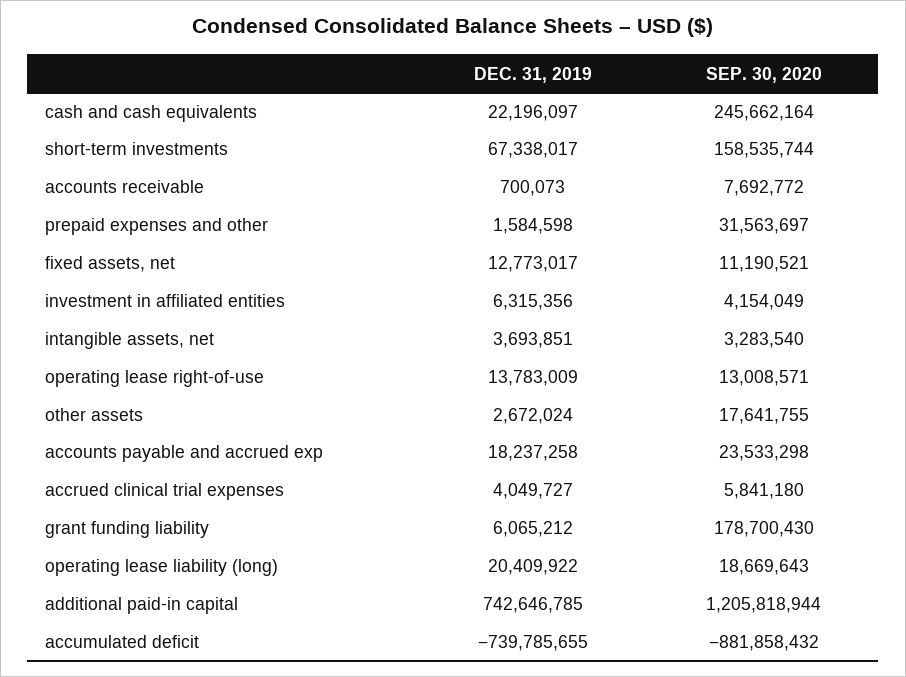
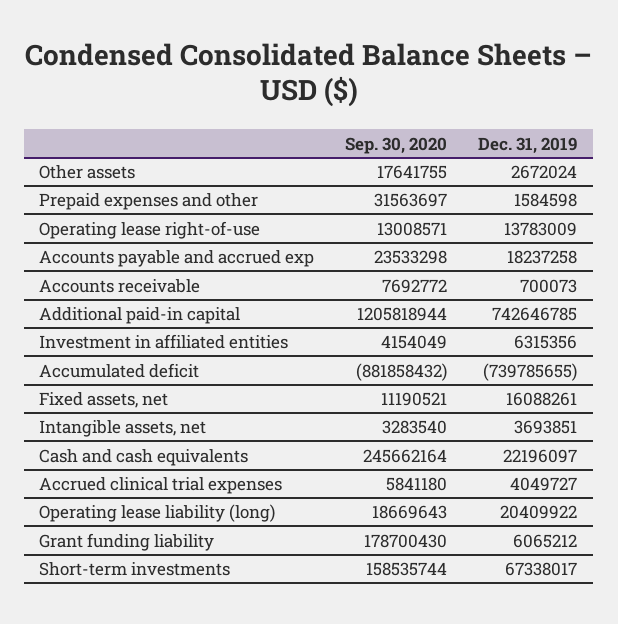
  {
    "DEC. 31, 2019": {
      "cash and cash equivalents": 22196097,
      "short-term investments": 67338017,
      "accounts receivable": 700073,
      "prepaid expenses and other": 1584598,
-     "fixed assets, net": 12773017,
+     "fixed assets, net": 16088261,
      "investment in affiliated entities": 6315356,
      "intangible assets, net": 3693851,
      "operating lease right-of-use": 13783009,
      "other assets": 2672024,
      "accounts payable and accrued exp": 18237258,
      "accrued clinical trial expenses": 4049727,
      "grant funding liability": 6065212,
      "operating lease liability (long)": 20409922,
      "additional paid-in capital": 742646785,
      "accumulated deficit": -739785655
    },
    "SEP. 30, 2020": {
      "cash and cash equivalents": 245662164,
      "short-term investments": 158535744,
      "accounts receivable": 7692772,
      "prepaid expenses and other": 31563697,
      "fixed assets, net": 11190521,
      "investment in affiliated entities": 4154049,
      "intangible assets, net": 3283540,
      "operating lease right-of-use": 13008571,
      "other assets": 17641755,
      "accounts payable and accrued exp": 23533298,
      "accrued clinical trial expenses": 5841180,
      "grant funding liability": 178700430,
      "operating lease liability (long)": 18669643,
      "additional paid-in capital": 1205818944,
      "accumulated deficit": -881858432
    }
  }

